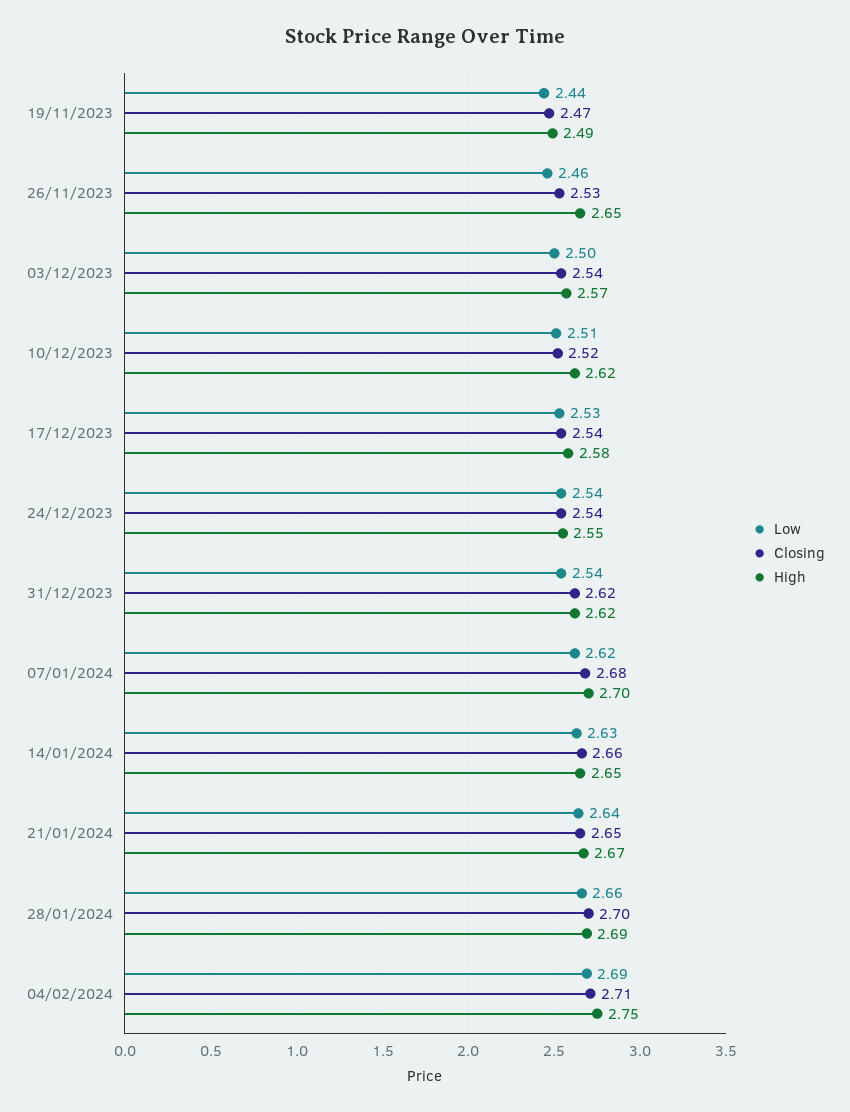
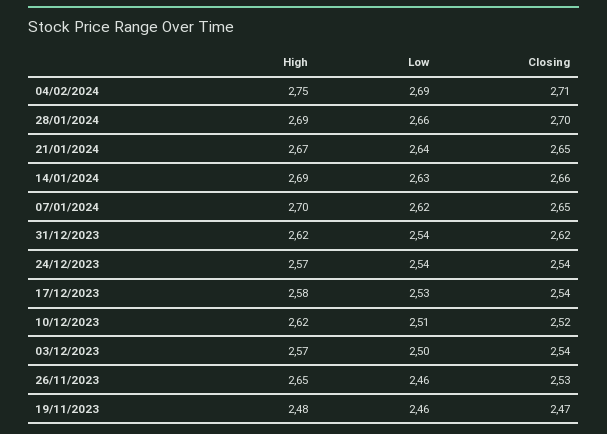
  {
    "Low": {
-     "19/11/2023": 2.44,
+     "19/11/2023": 2.46,
      "26/11/2023": 2.46,
      "03/12/2023": 2.5,
      "10/12/2023": 2.51,
      "17/12/2023": 2.53,
      "24/12/2023": 2.54,
      "31/12/2023": 2.54,
      "07/01/2024": 2.62,
      "14/01/2024": 2.63,
      "21/01/2024": 2.64,
      "28/01/2024": 2.66,
      "04/02/2024": 2.69
    },
    "Closing": {
      "19/11/2023": 2.47,
      "26/11/2023": 2.53,
      "03/12/2023": 2.54,
      "10/12/2023": 2.52,
      "17/12/2023": 2.54,
      "24/12/2023": 2.54,
      "31/12/2023": 2.62,
-     "07/01/2024": 2.68,
+     "07/01/2024": 2.65,
      "14/01/2024": 2.66,
      "21/01/2024": 2.65,
      "28/01/2024": 2.7,
      "04/02/2024": 2.71
    },
    "High": {
-     "19/11/2023": 2.49,
+     "19/11/2023": 2.48,
      "26/11/2023": 2.65,
      "03/12/2023": 2.57,
      "10/12/2023": 2.62,
      "17/12/2023": 2.58,
-     "24/12/2023": 2.55,
+     "24/12/2023": 2.57,
      "31/12/2023": 2.62,
      "07/01/2024": 2.7,
-     "14/01/2024": 2.65,
+     "14/01/2024": 2.69,
      "21/01/2024": 2.67,
      "28/01/2024": 2.69,
      "04/02/2024": 2.75
    }
  }

